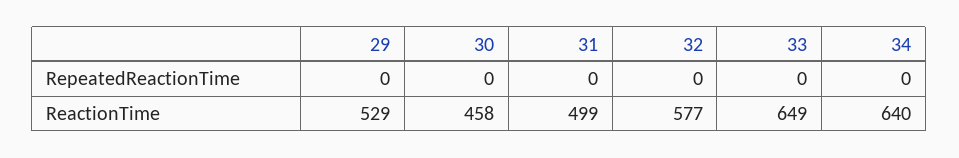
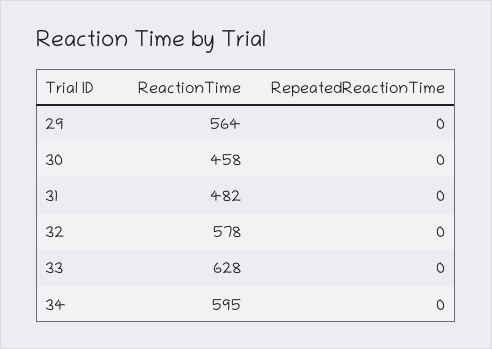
  {
    "29": {
      "RepeatedReactionTime": 0,
-     "ReactionTime": 529
+     "ReactionTime": 564
    },
    "30": {
      "RepeatedReactionTime": 0,
      "ReactionTime": 458
    },
    "31": {
      "RepeatedReactionTime": 0,
-     "ReactionTime": 499
+     "ReactionTime": 482
    },
    "32": {
      "RepeatedReactionTime": 0,
-     "ReactionTime": 577
+     "ReactionTime": 578
    },
    "33": {
      "RepeatedReactionTime": 0,
-     "ReactionTime": 649
+     "ReactionTime": 628
    },
    "34": {
      "RepeatedReactionTime": 0,
-     "ReactionTime": 640
+     "ReactionTime": 595
    }
  }

